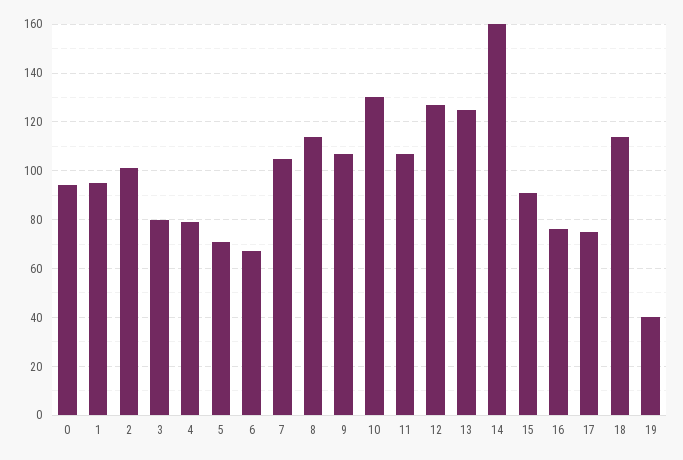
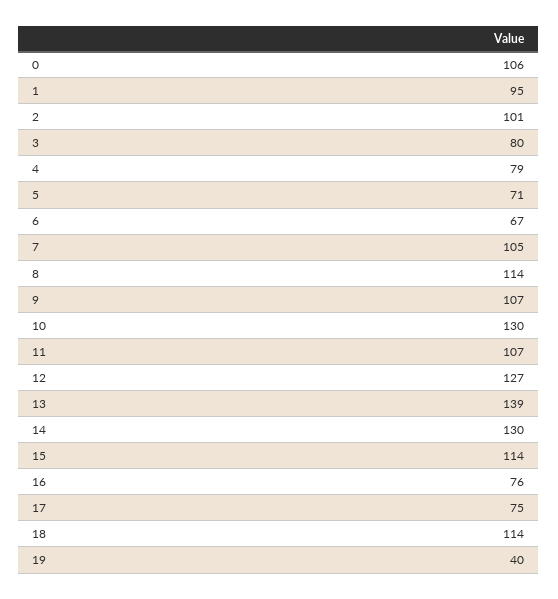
  {
-   "0": 95,
+   "0": 106,
    "1": 95,
    "2": 101,
    "3": 80,
    "4": 79,
    "5": 71,
    "6": 67,
    "7": 105,
    "8": 114,
    "9": 107,
    "10": 130,
    "11": 107,
    "12": 127,
-   "13": 125,
+   "13": 139,
-   "14": 160,
+   "14": 130,
-   "15": 90,
+   "15": 114,
    "16": 76,
    "17": 75,
    "18": 114,
    "19": 40
  }

